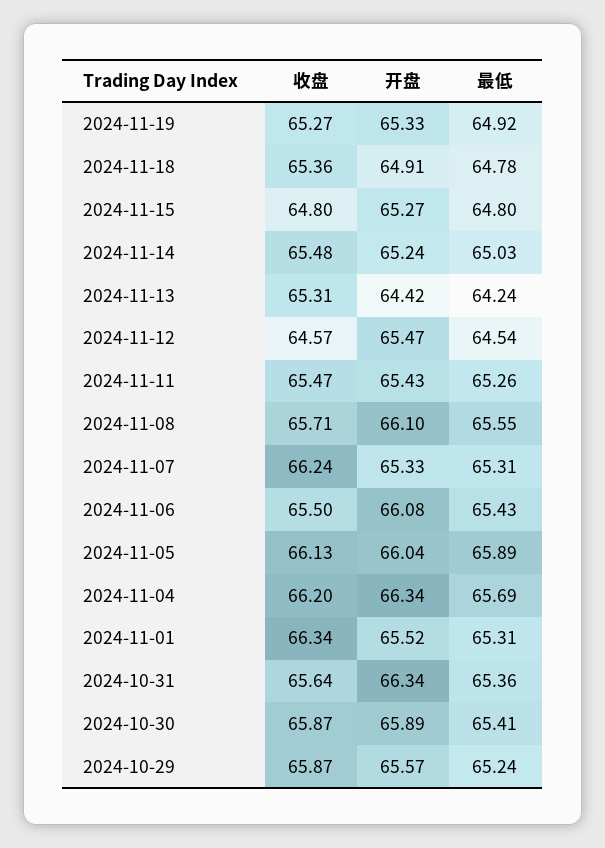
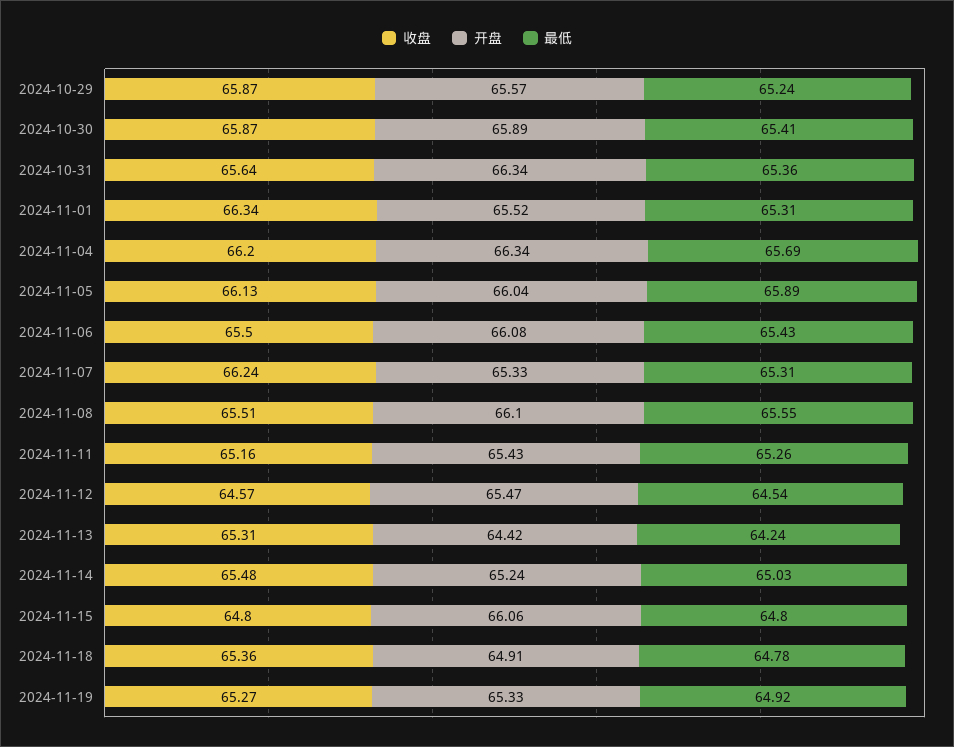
  {
    "收盘": {
      "2024-11-19": 65.27,
      "2024-11-18": 65.36,
      "2024-11-15": 64.8,
      "2024-11-14": 65.48,
      "2024-11-13": 65.31,
      "2024-11-12": 64.57,
-     "2024-11-11": 65.47,
+     "2024-11-11": 65.16,
-     "2024-11-08": 65.71,
+     "2024-11-08": 65.51,
      "2024-11-07": 66.24,
      "2024-11-06": 65.5,
      "2024-11-05": 66.13,
      "2024-11-04": 66.2,
      "2024-11-01": 66.34,
      "2024-10-31": 65.64,
      "2024-10-30": 65.87,
      "2024-10-29": 65.87
    },
    "开盘": {
      "2024-11-19": 65.33,
      "2024-11-18": 64.91,
-     "2024-11-15": 65.27,
+     "2024-11-15": 66.06,
      "2024-11-14": 65.24,
      "2024-11-13": 64.42,
      "2024-11-12": 65.47,
      "2024-11-11": 65.43,
      "2024-11-08": 66.1,
      "2024-11-07": 65.33,
      "2024-11-06": 66.08,
      "2024-11-05": 66.04,
      "2024-11-04": 66.34,
      "2024-11-01": 65.52,
      "2024-10-31": 66.34,
      "2024-10-30": 65.89,
      "2024-10-29": 65.57
    },
    "最低": {
      "2024-11-19": 64.92,
      "2024-11-18": 64.78,
      "2024-11-15": 64.8,
      "2024-11-14": 65.03,
      "2024-11-13": 64.24,
      "2024-11-12": 64.54,
      "2024-11-11": 65.26,
      "2024-11-08": 65.55,
      "2024-11-07": 65.31,
      "2024-11-06": 65.43,
      "2024-11-05": 65.89,
      "2024-11-04": 65.69,
      "2024-11-01": 65.31,
      "2024-10-31": 65.36,
      "2024-10-30": 65.41,
      "2024-10-29": 65.24
    }
  }

